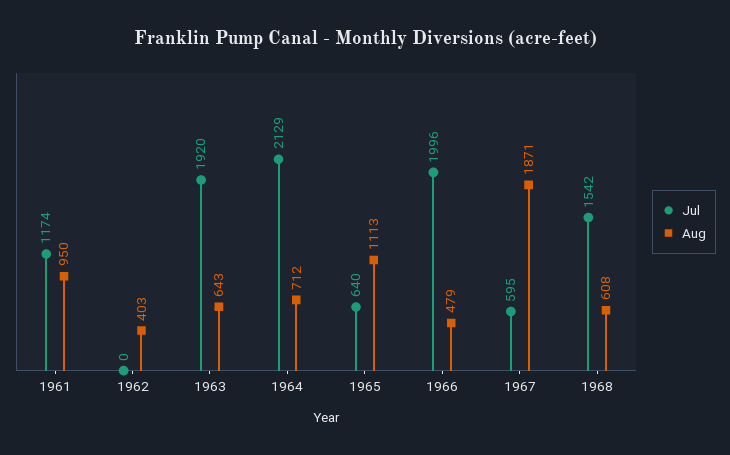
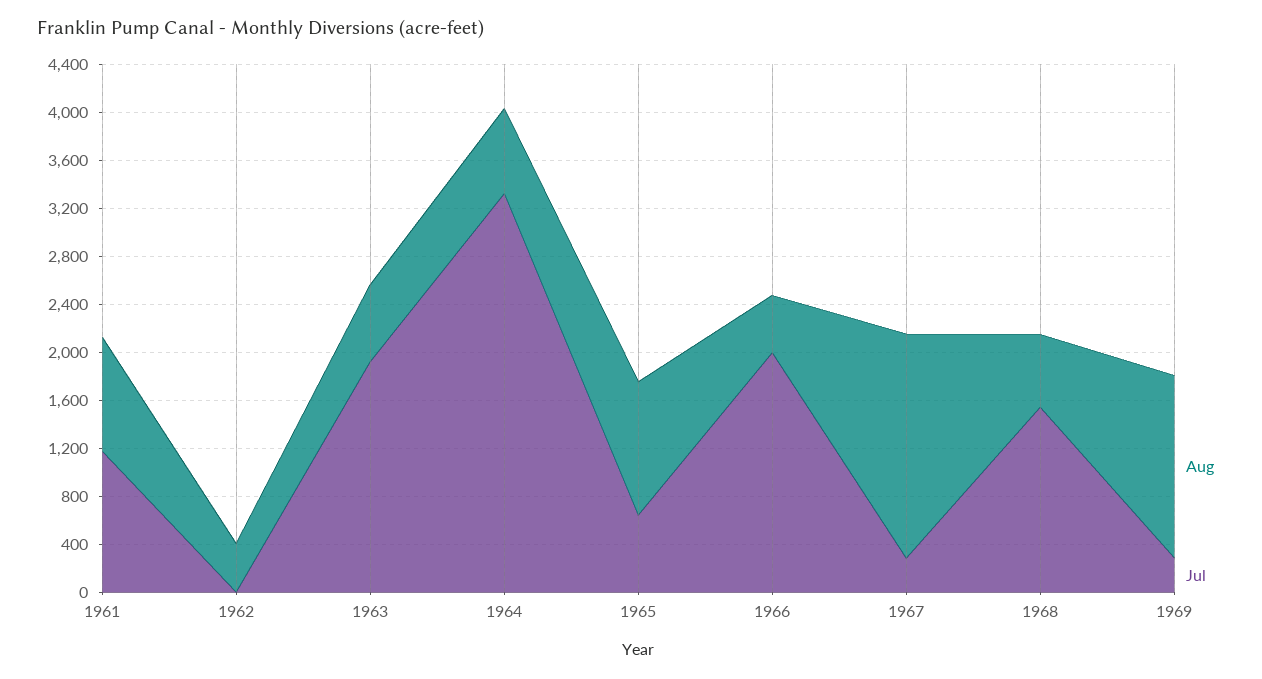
  {
    "Jul": {
      "1961": 1174,
      "1962": 0,
      "1963": 1920,
-     "1964": 2129,
+     "1964": 3300,
      "1965": 640,
      "1966": 1996,
-     "1967": 595,
+     "1967": 300,
-     "1968": 1542
+     "1968": 1542,
+     "1969": 300
    },
    "Aug": {
      "1961": 950,
      "1962": 403,
      "1963": 643,
      "1964": 712,
      "1965": 1113,
      "1966": 479,
      "1967": 1871,
-     "1968": 608
+     "1968": 608,
+     "1969": 1500
    }
  }

